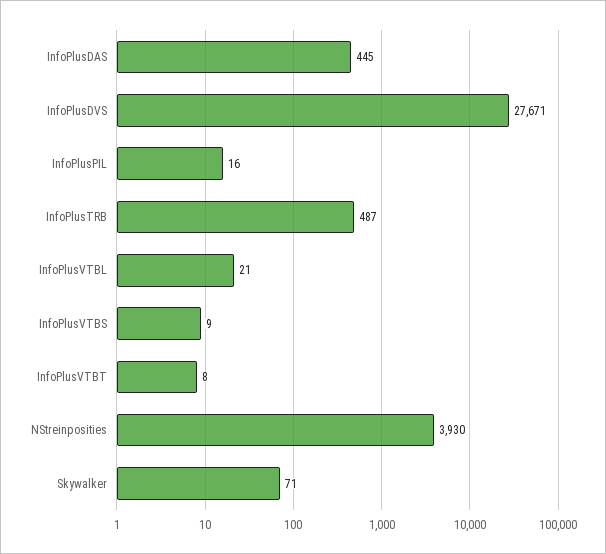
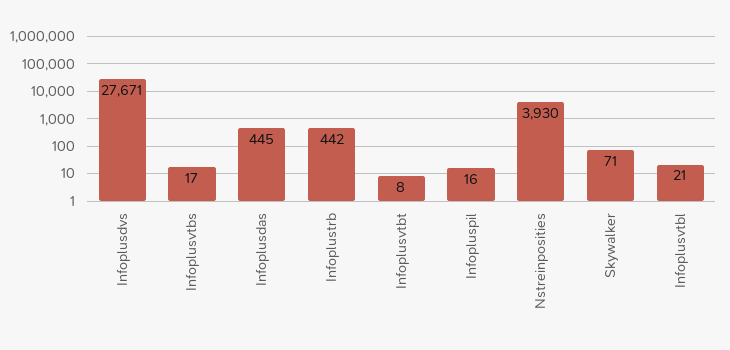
  {
    "InfoPlusDAS": 445,
    "InfoPlusDVS": 27671,
    "InfoPlusPIL": 16,
-   "InfoPlusTRB": 487,
+   "InfoPlusTRB": 442,
    "InfoPlusVTBL": 21,
-   "InfoPlusVTBS": 9,
+   "InfoPlusVTBS": 17,
    "InfoPlusVTBT": 8,
    "NStreinposities": 3930,
    "Skywalker": 71
  }

